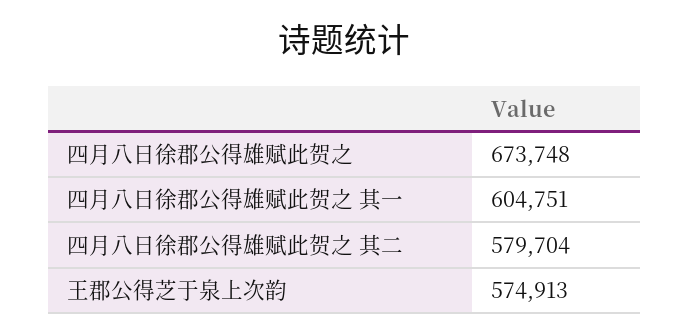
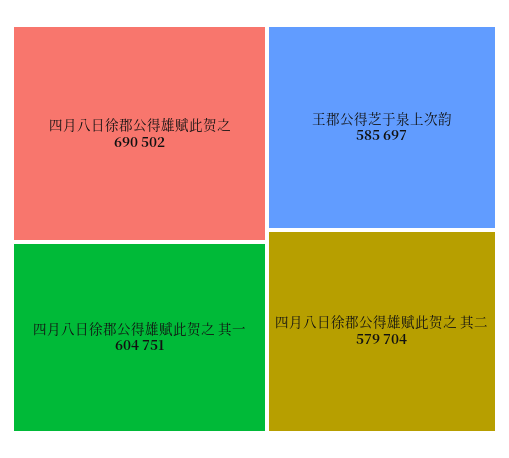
  {
-   "四月八日徐郡公得雄赋此贺之": 673748,
+   "四月八日徐郡公得雄赋此贺之": 690502,
    "四月八日徐郡公得雄赋此贺之 其一": 604751,
    "四月八日徐郡公得雄赋此贺之 其二": 579704,
-   "王郡公得芝于泉上次韵": 574913
+   "王郡公得芝于泉上次韵": 585697
  }

